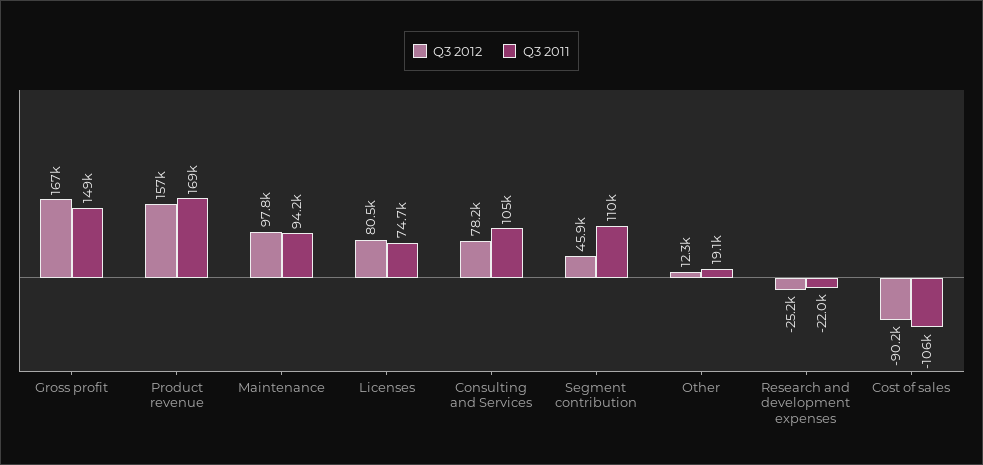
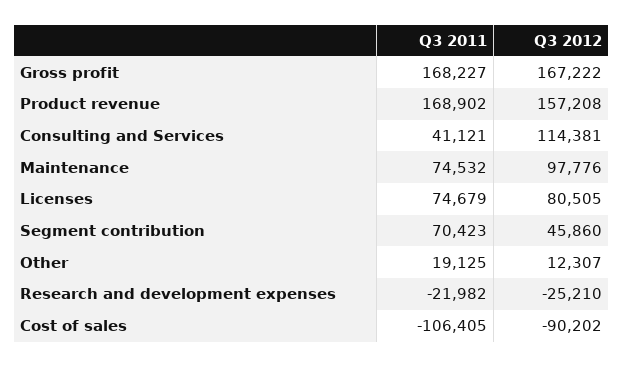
  {
    "Q3 2012": {
      "Gross profit": 167222,
      "Product revenue": 157208,
      "Maintenance": 97776,
      "Licenses": 80505,
-     "Consulting and Services": 78200,
+     "Consulting and Services": 114381,
      "Segment contribution": 45860,
      "Other": 12307,
      "Research and development expenses": -25210,
      "Cost of sales": -90202
    },
    "Q3 2011": {
-     "Gross profit": 149000,
+     "Gross profit": 168227,
      "Product revenue": 168902,
-     "Maintenance": 94200,
+     "Maintenance": 74532,
      "Licenses": 74679,
-     "Consulting and Services": 105000,
+     "Consulting and Services": 41121,
-     "Segment contribution": 110000,
+     "Segment contribution": 70423,
      "Other": 19125,
      "Research and development expenses": -21982,
      "Cost of sales": -106405
    }
  }

